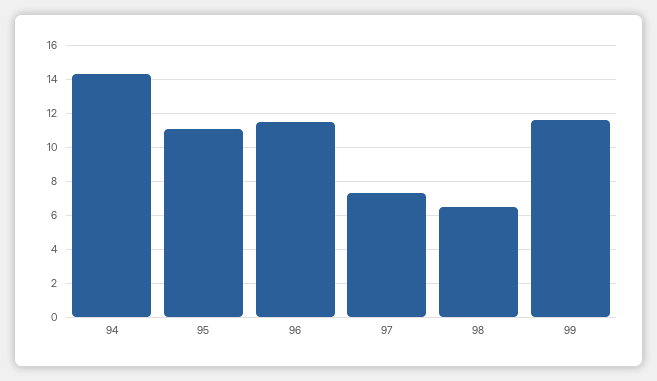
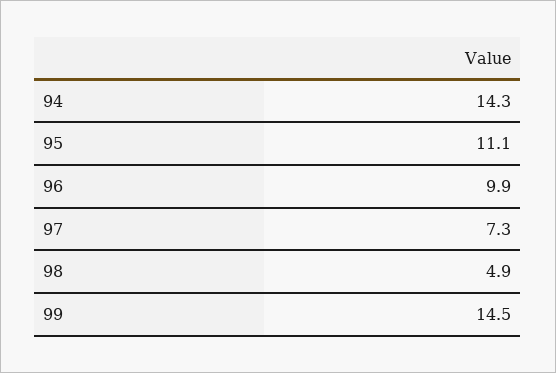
  {
    "94": 14.3,
    "95": 11.1,
-   "96": 11.5,
+   "96": 9.9,
    "97": 7.3,
-   "98": 6.5,
+   "98": 4.9,
-   "99": 11.5
+   "99": 14.5
  }

